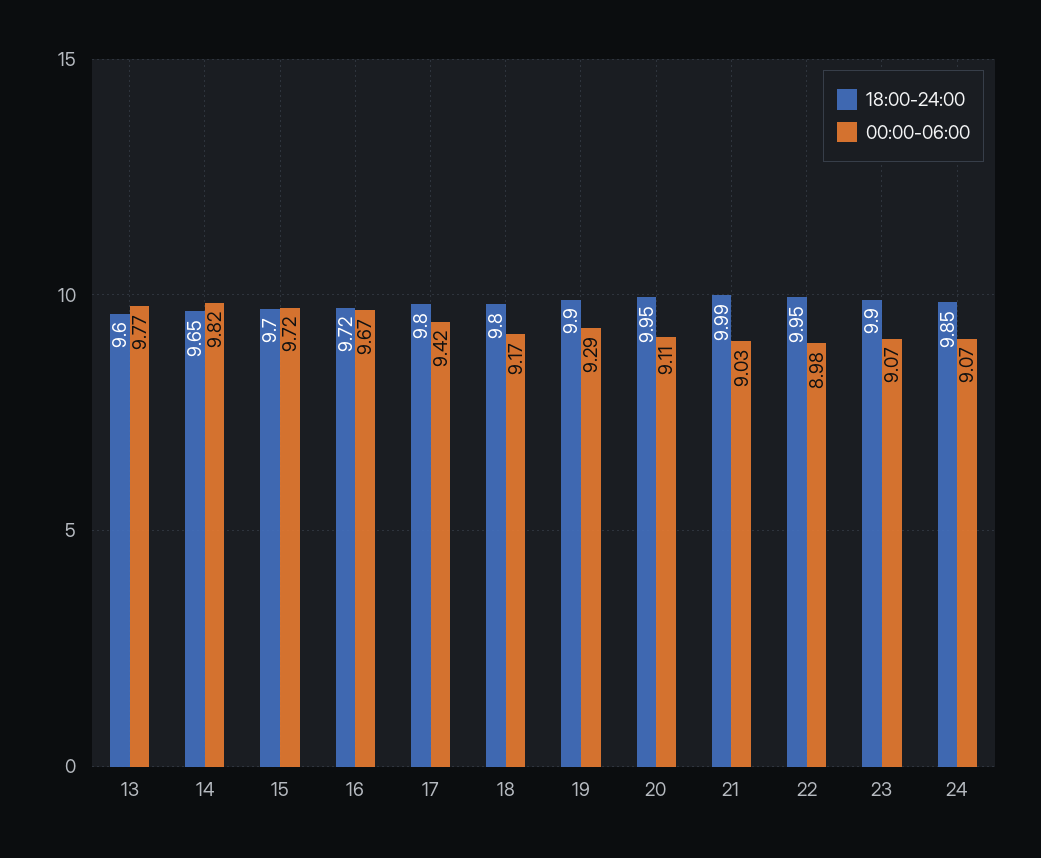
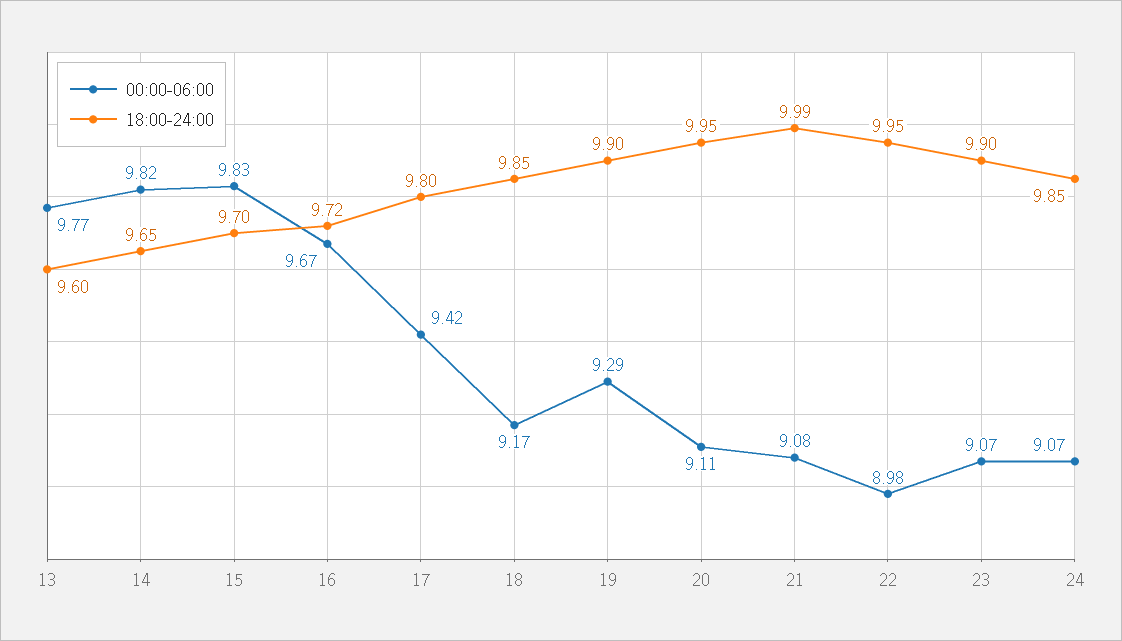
  {
    "18:00-24:00": {
      "13": 9.6,
      "14": 9.65,
      "15": 9.7,
      "16": 9.72,
      "17": 9.8,
-     "18": 9.8,
+     "18": 9.85,
      "19": 9.9,
      "20": 9.95,
      "21": 9.99,
      "22": 9.95,
      "23": 9.9,
      "24": 9.85
    },
    "00:00-06:00": {
      "13": 9.77,
      "14": 9.82,
-     "15": 9.72,
+     "15": 9.83,
      "16": 9.67,
      "17": 9.42,
      "18": 9.17,
      "19": 9.29,
      "20": 9.11,
-     "21": 9.03,
+     "21": 9.08,
      "22": 8.98,
      "23": 9.07,
      "24": 9.07
    }
  }

